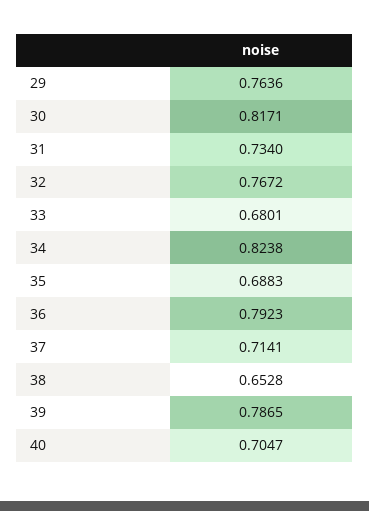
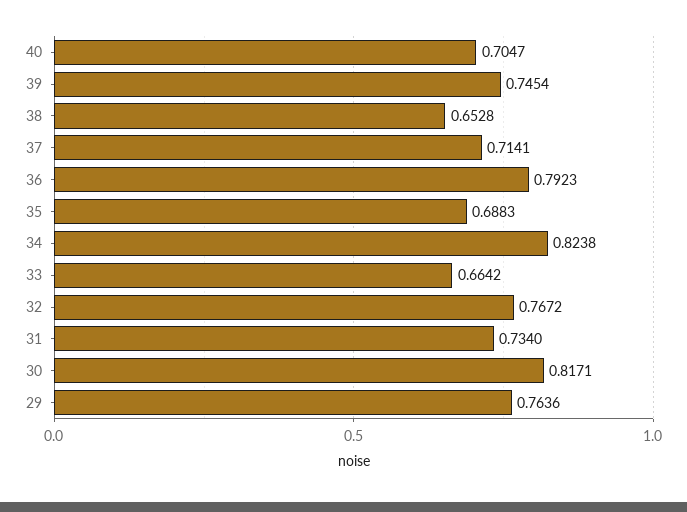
  {
    "29": 0.7636,
    "30": 0.8171,
    "31": 0.734,
    "32": 0.7672,
-   "33": 0.6801,
+   "33": 0.6642,
    "34": 0.8238,
    "35": 0.6883,
    "36": 0.7923,
    "37": 0.7141,
    "38": 0.6528,
-   "39": 0.7865,
+   "39": 0.7454,
    "40": 0.7047
  }

